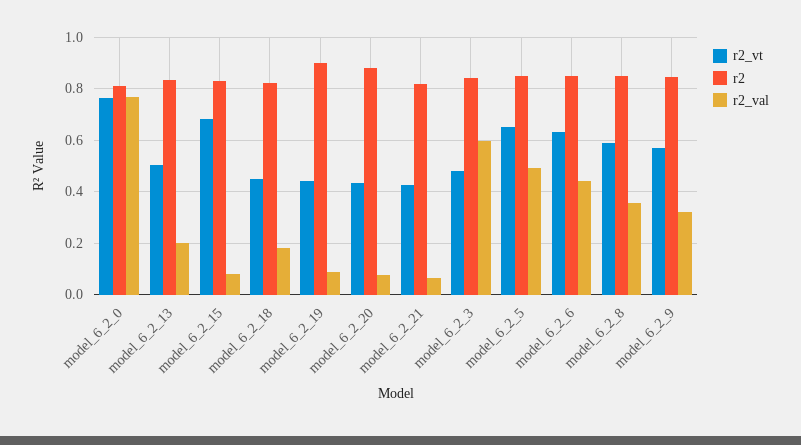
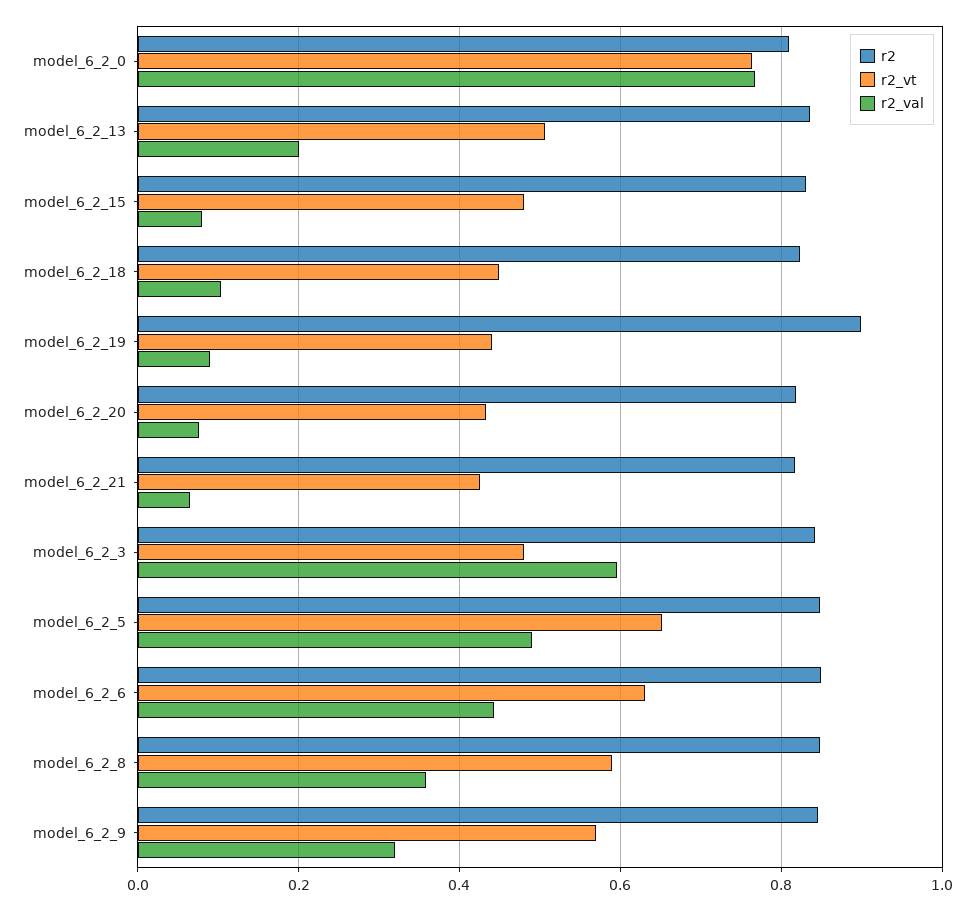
  {
    "r2_vt": {
      "model_6_2_0": 0.76,
      "model_6_2_13": 0.5,
-     "model_6_2_15": 0.675,
+     "model_6_2_15": 0.48,
      "model_6_2_18": 0.44,
      "model_6_2_19": 0.44,
      "model_6_2_20": 0.44,
      "model_6_2_21": 0.42,
      "model_6_2_3": 0.48,
      "model_6_2_5": 0.66,
      "model_6_2_6": 0.64,
      "model_6_2_8": 0.58,
      "model_6_2_9": 0.58
    },
    "r2": {
      "model_6_2_0": 0.8,
      "model_6_2_13": 0.84,
      "model_6_2_15": 0.84,
      "model_6_2_18": 0.82,
      "model_6_2_19": 0.9,
-     "model_6_2_20": 0.875,
+     "model_6_2_20": 0.82,
      "model_6_2_21": 0.82,
      "model_6_2_3": 0.84,
      "model_6_2_5": 0.84,
      "model_6_2_6": 0.84,
      "model_6_2_8": 0.84,
      "model_6_2_9": 0.84
    },
    "r2_val": {
      "model_6_2_0": 0.76,
      "model_6_2_13": 0.2,
      "model_6_2_15": 0.08,
-     "model_6_2_18": 0.175,
+     "model_6_2_18": 0.1,
      "model_6_2_19": 0.08,
      "model_6_2_20": 0.08,
      "model_6_2_21": 0.06,
      "model_6_2_3": 0.6,
      "model_6_2_5": 0.5,
      "model_6_2_6": 0.44,
      "model_6_2_8": 0.36,
      "model_6_2_9": 0.32
    }
  }

